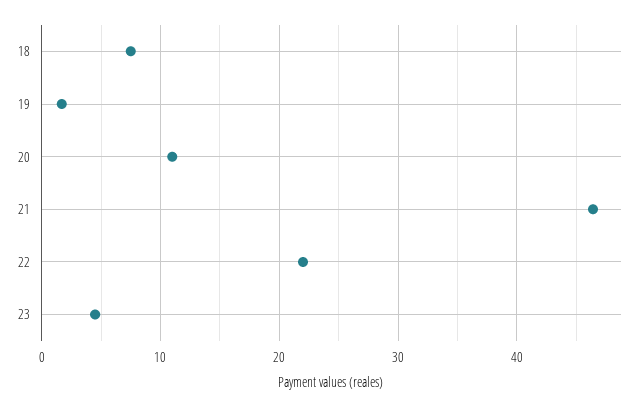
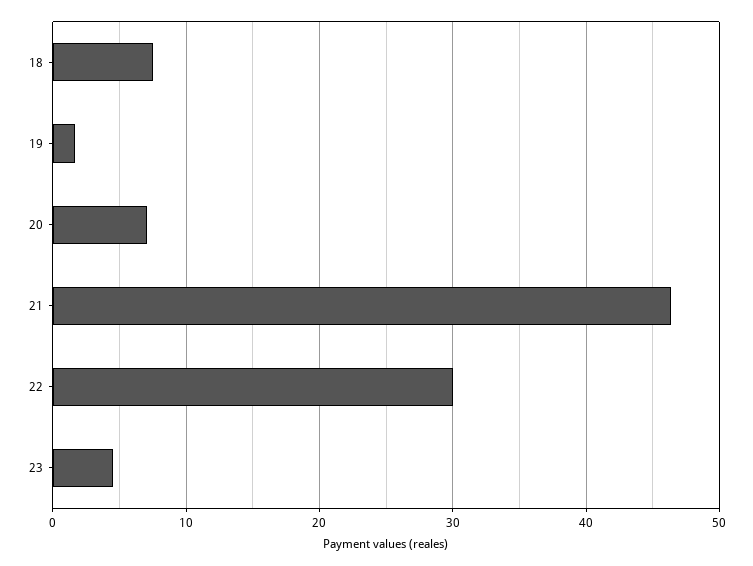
  {
    "18": 8,
    "19": 2,
-   "20": 11,
+   "20": 7,
    "21": 46,
-   "22": 22,
+   "22": 30,
    "23": 5
  }

